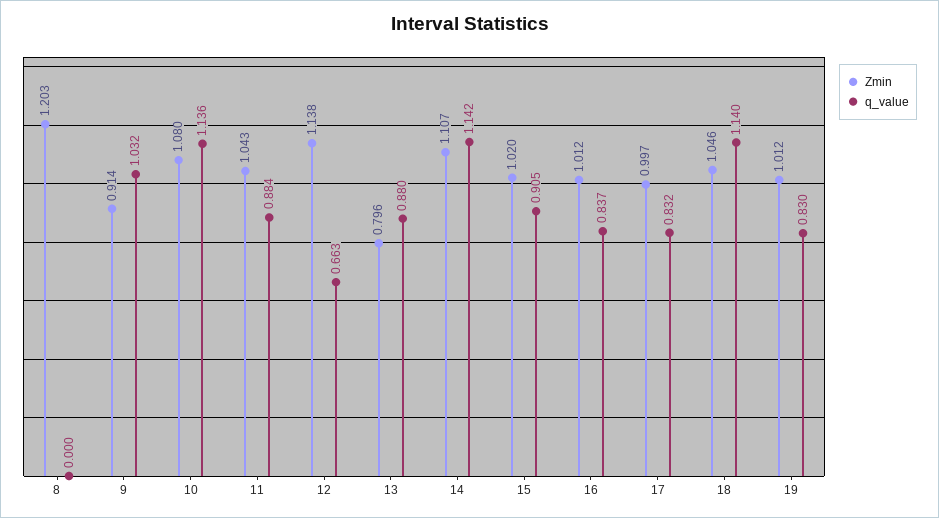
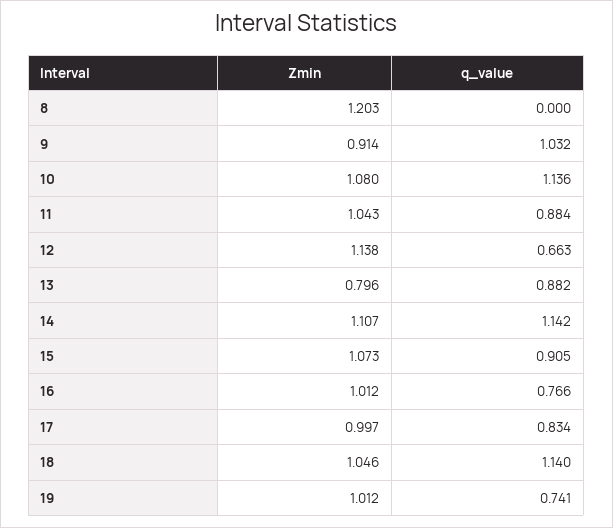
  {
    "Zmin": {
      "8": 1.203,
      "9": 0.914,
      "10": 1.08,
      "11": 1.043,
      "12": 1.138,
      "13": 0.796,
      "14": 1.107,
-     "15": 1.02,
+     "15": 1.073,
      "16": 1.012,
      "17": 0.997,
      "18": 1.046,
      "19": 1.012
    },
    "q_value": {
      "8": 0,
      "9": 1.032,
      "10": 1.136,
      "11": 0.884,
      "12": 0.663,
-     "13": 0.88,
+     "13": 0.882,
      "14": 1.142,
      "15": 0.905,
-     "16": 0.837,
+     "16": 0.766,
-     "17": 0.832,
+     "17": 0.834,
      "18": 1.14,
-     "19": 0.83
+     "19": 0.741
    }
  }

